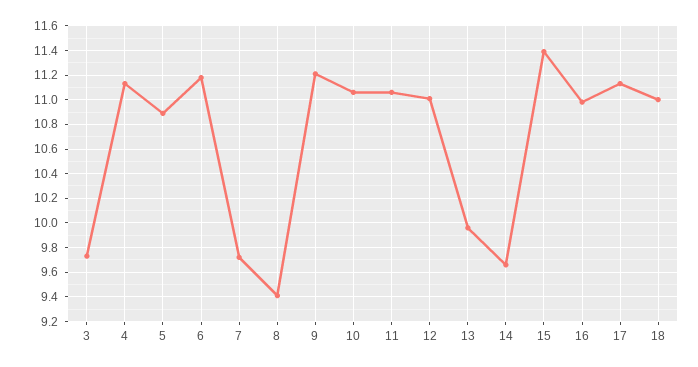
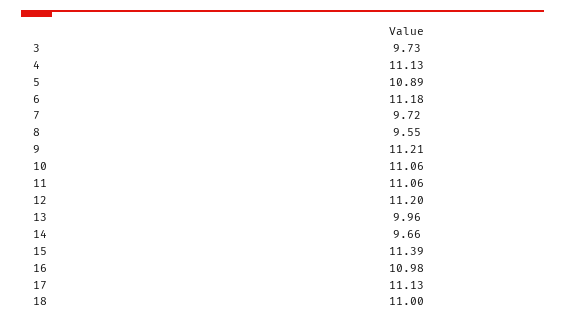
  {
    "3": 9.73,
    "4": 11.13,
    "5": 10.89,
    "6": 11.18,
    "7": 9.72,
-   "8": 9.4,
+   "8": 9.55,
    "9": 11.21,
    "10": 11.06,
    "11": 11.06,
-   "12": 11,
+   "12": 11.2,
    "13": 9.96,
    "14": 9.66,
    "15": 11.39,
    "16": 10.98,
    "17": 11.13,
    "18": 11
  }

